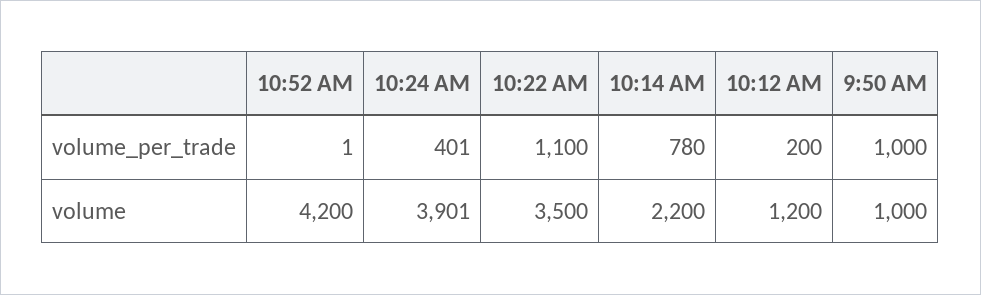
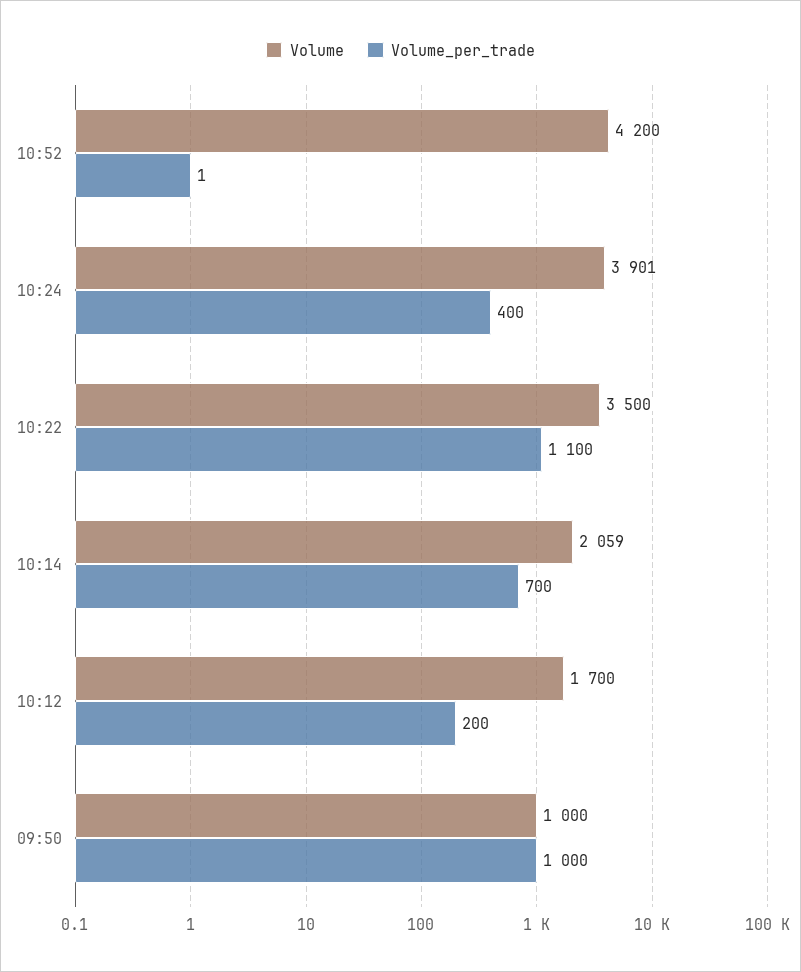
  {
    "volume_per_trade": {
      "10:52 AM": 1,
-     "10:24 AM": 401,
+     "10:24 AM": 400,
      "10:22 AM": 1100,
-     "10:14 AM": 780,
+     "10:14 AM": 700,
      "10:12 AM": 200,
      "9:50 AM": 1000
    },
    "volume": {
      "10:52 AM": 4200,
      "10:24 AM": 3901,
      "10:22 AM": 3500,
-     "10:14 AM": 2200,
+     "10:14 AM": 2059,
-     "10:12 AM": 1200,
+     "10:12 AM": 1700,
      "9:50 AM": 1000
    }
  }

